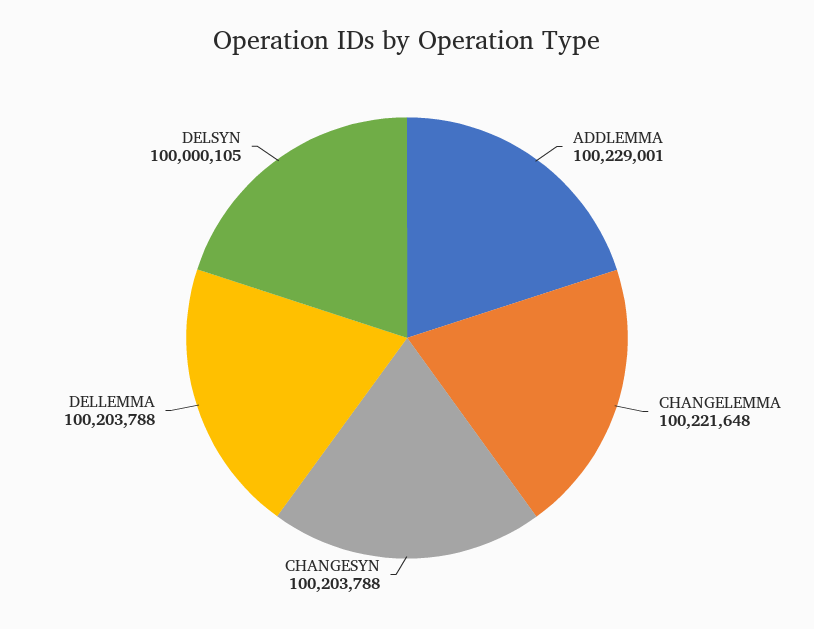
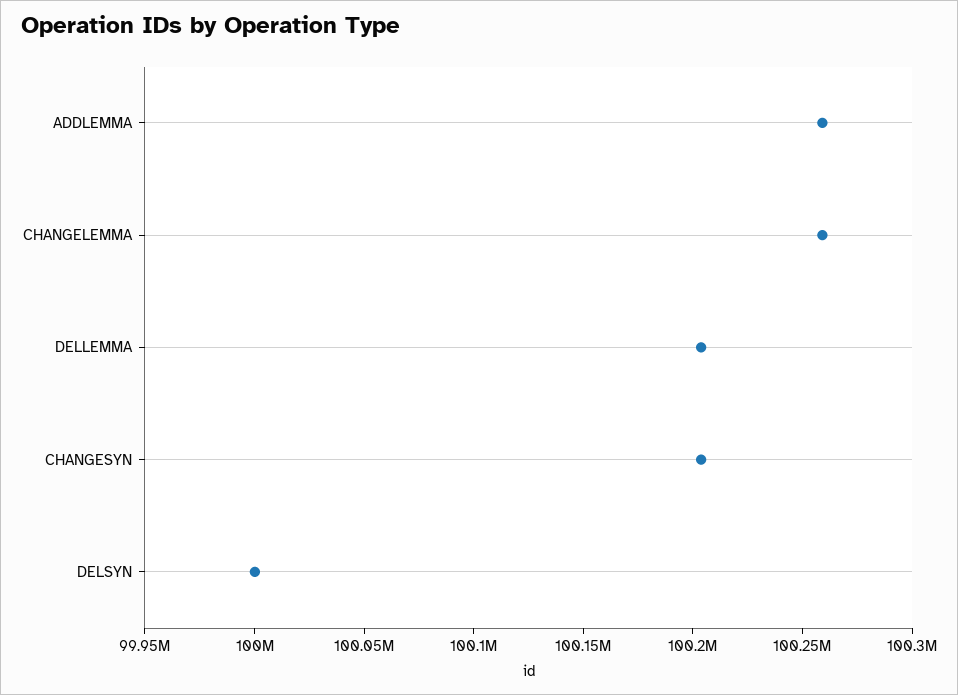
  {
-   "ADDLEMMA": 100229001,
+   "ADDLEMMA": 100260000,
-   "CHANGELEMMA": 100221648,
+   "CHANGELEMMA": 100260000,
    "CHANGESYN": 100203788,
    "DELLEMMA": 100203788,
    "DELSYN": 100000105
  }

